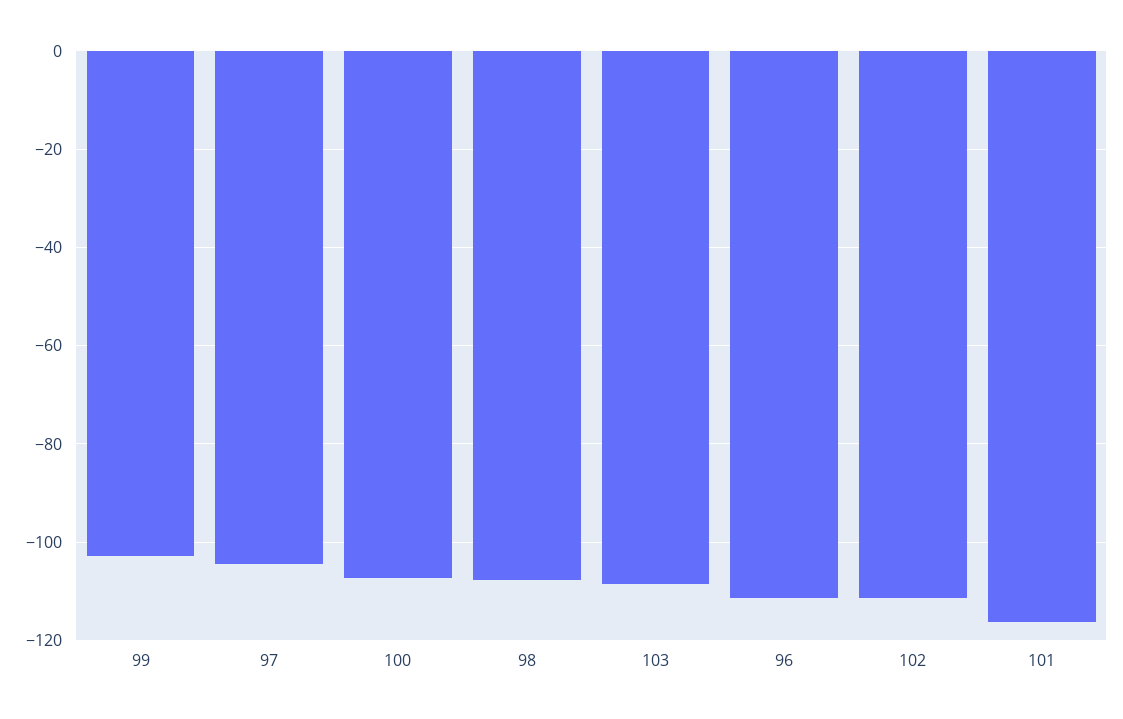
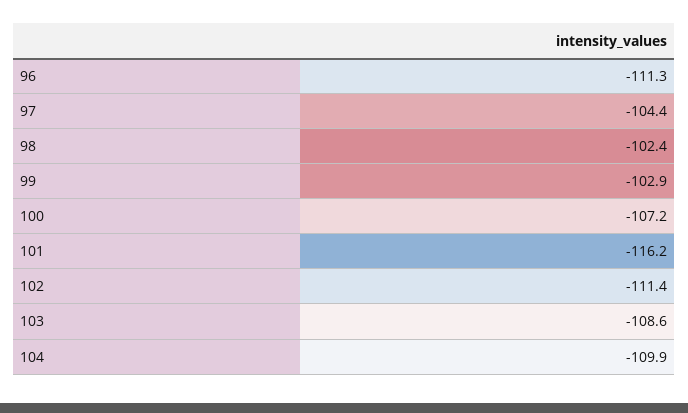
  {
    "99": -102.9,
    "97": -104.4,
    "100": -107.2,
-   "98": -108,
+   "98": -102.4,
    "103": -108.6,
    "96": -111.3,
    "102": -111.4,
-   "101": -116.2
+   "101": -116.2,
+   "104": -109.9
  }

